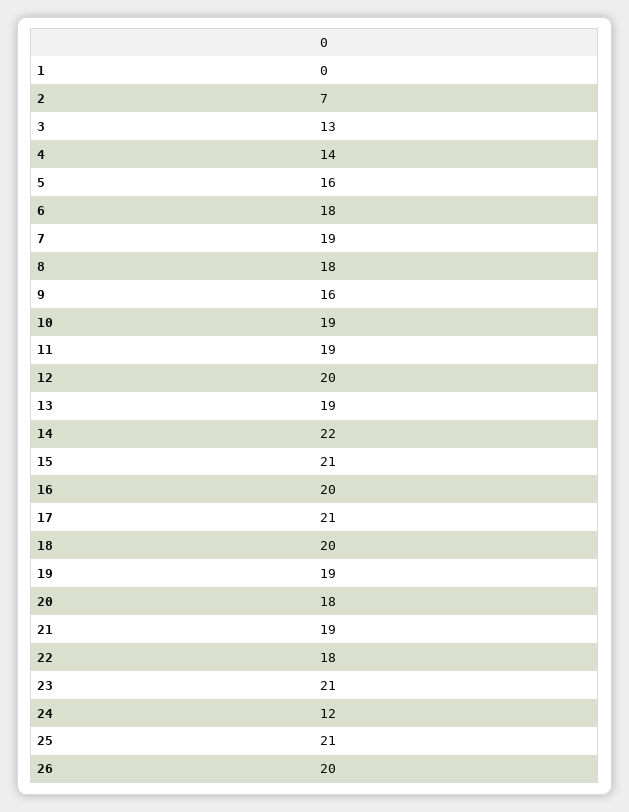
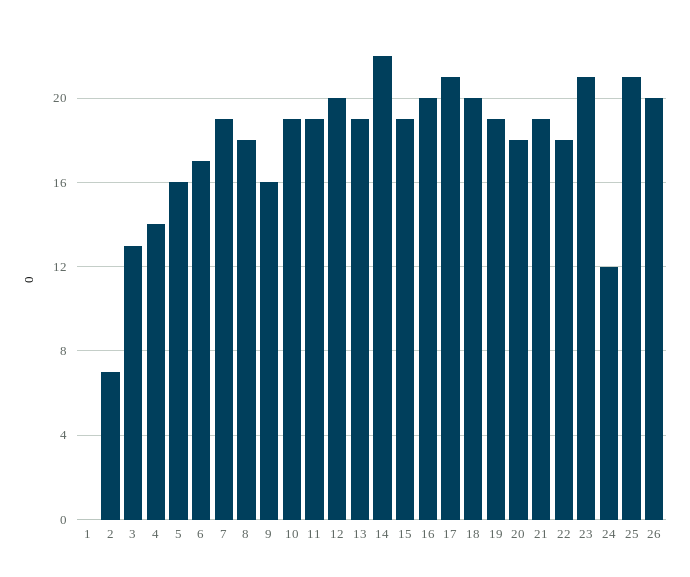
  {
    "1": 0,
    "2": 7,
    "3": 13,
    "4": 14,
    "5": 16,
-   "6": 18,
+   "6": 17,
    "7": 19,
    "8": 18,
    "9": 16,
    "10": 19,
    "11": 19,
    "12": 20,
    "13": 19,
    "14": 22,
-   "15": 21,
+   "15": 19,
    "16": 20,
    "17": 21,
    "18": 20,
    "19": 19,
    "20": 18,
    "21": 19,
    "22": 18,
    "23": 21,
    "24": 12,
    "25": 21,
    "26": 20
  }

